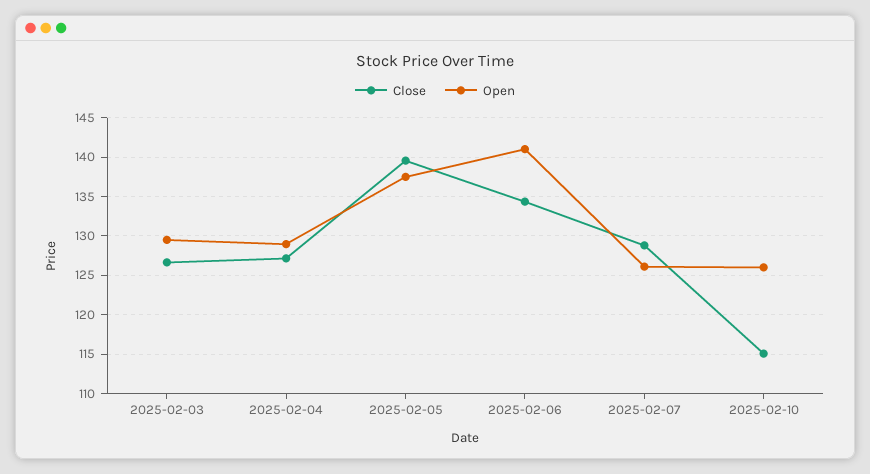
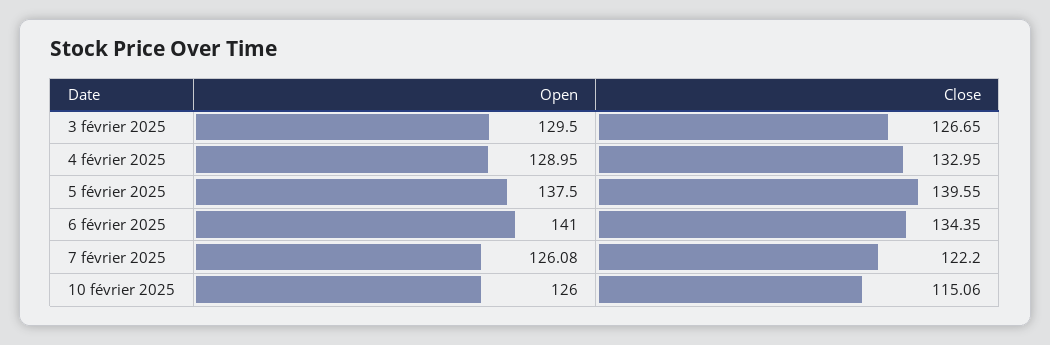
  {
    "Close": {
      "2025-02-03": 126.65,
-     "2025-02-04": 127,
+     "2025-02-04": 132.95,
      "2025-02-05": 139.55,
      "2025-02-06": 134.35,
-     "2025-02-07": 129,
+     "2025-02-07": 122.2,
      "2025-02-10": 115.06
    },
    "Open": {
      "2025-02-03": 129.5,
      "2025-02-04": 128.95,
      "2025-02-05": 137.5,
      "2025-02-06": 141,
      "2025-02-07": 126.08,
      "2025-02-10": 126
    }
  }

